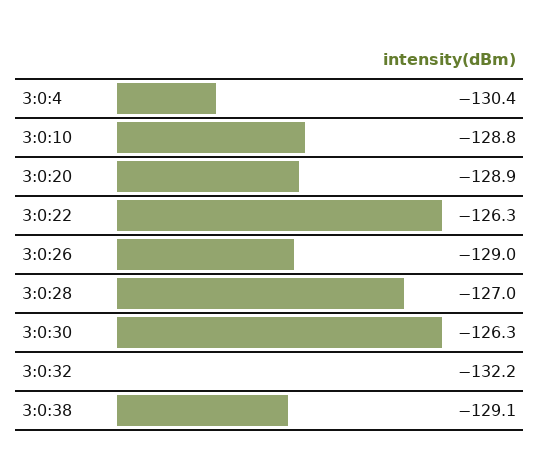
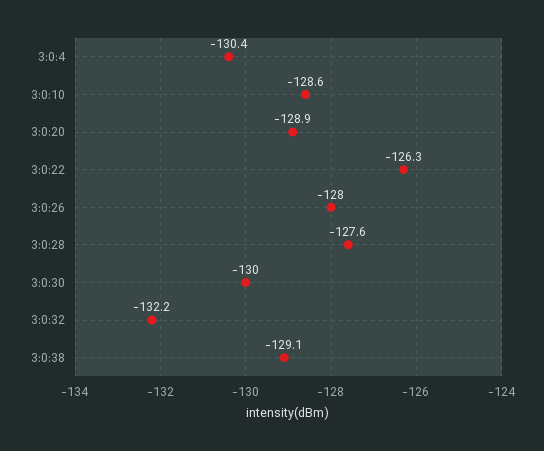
  {
    "3:0:4": -130.4,
-   "3:0:10": -128.8,
+   "3:0:10": -128.6,
    "3:0:20": -128.9,
    "3:0:22": -126.3,
-   "3:0:26": -129,
+   "3:0:26": -128,
-   "3:0:28": -127,
+   "3:0:28": -127.6,
-   "3:0:30": -126.3,
+   "3:0:30": -130,
    "3:0:32": -132.2,
    "3:0:38": -129.1
  }

